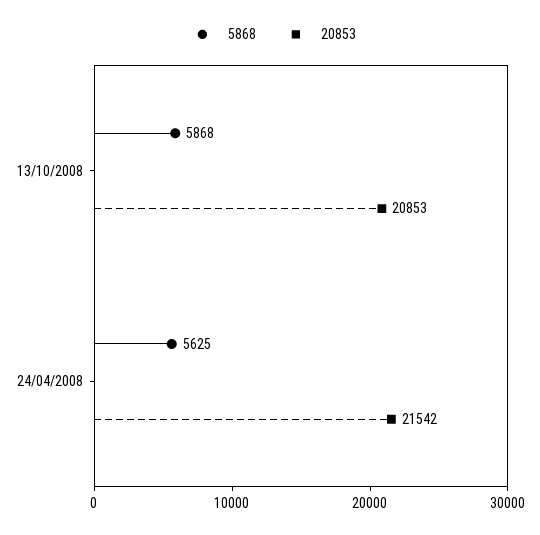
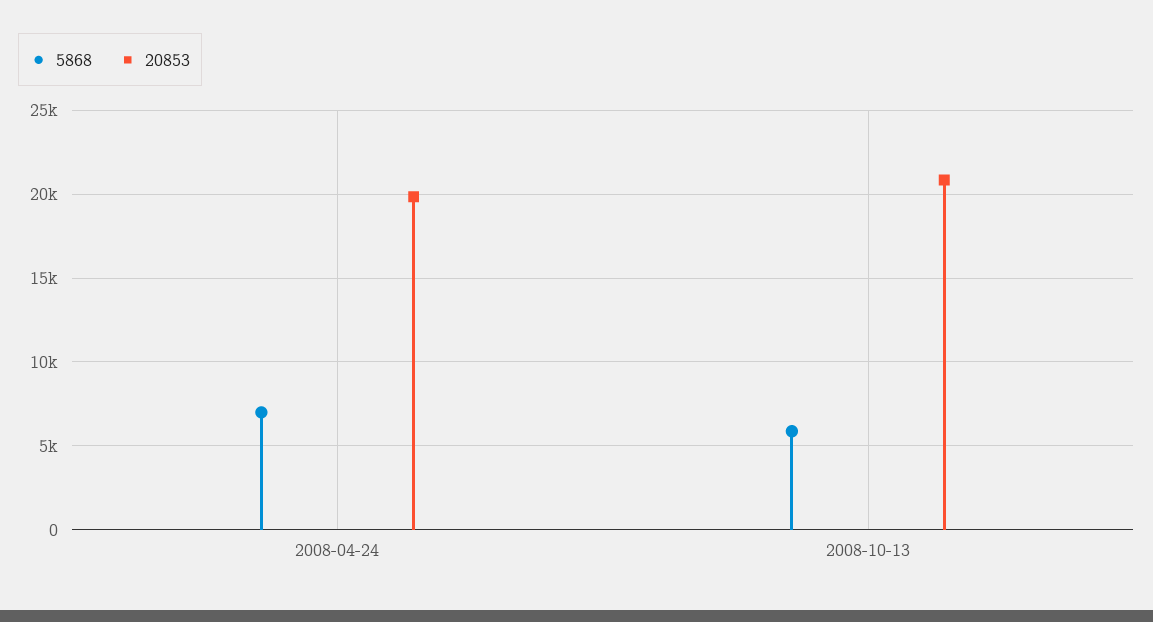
  {
    "5868": {
      "13/10/2008": 5868,
-     "24/04/2008": 5625
+     "24/04/2008": 7000
    },
    "20853": {
      "13/10/2008": 20853,
-     "24/04/2008": 21542
+     "24/04/2008": 20000
    }
  }

